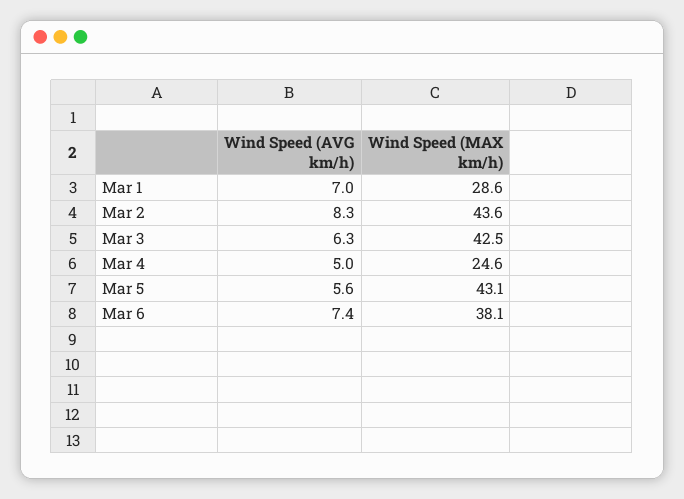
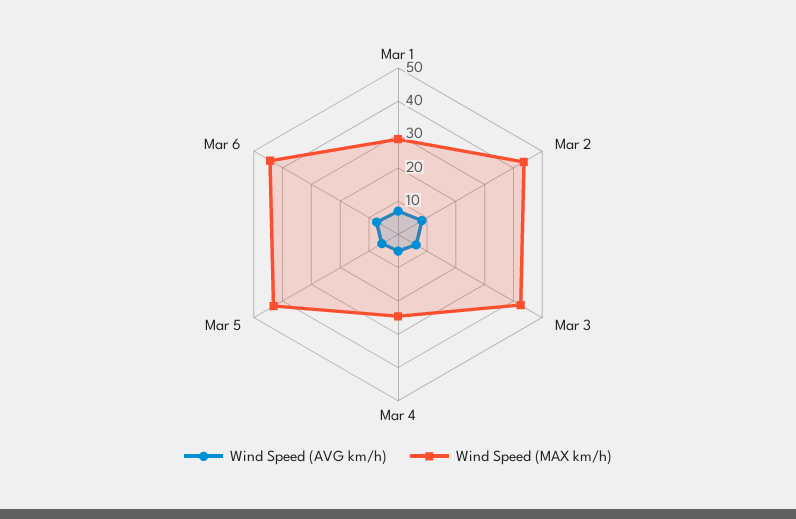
  {
    "Wind Speed (AVG km/h)": {
      "Mar 1": 7,
      "Mar 2": 8.3,
      "Mar 3": 6.3,
      "Mar 4": 5,
      "Mar 5": 5.6,
      "Mar 6": 7.4
    },
    "Wind Speed (MAX km/h)": {
      "Mar 1": 28.6,
      "Mar 2": 43.6,
      "Mar 3": 42.5,
      "Mar 4": 24.6,
      "Mar 5": 43.1,
-     "Mar 6": 38.1
+     "Mar 6": 45
    }
  }

